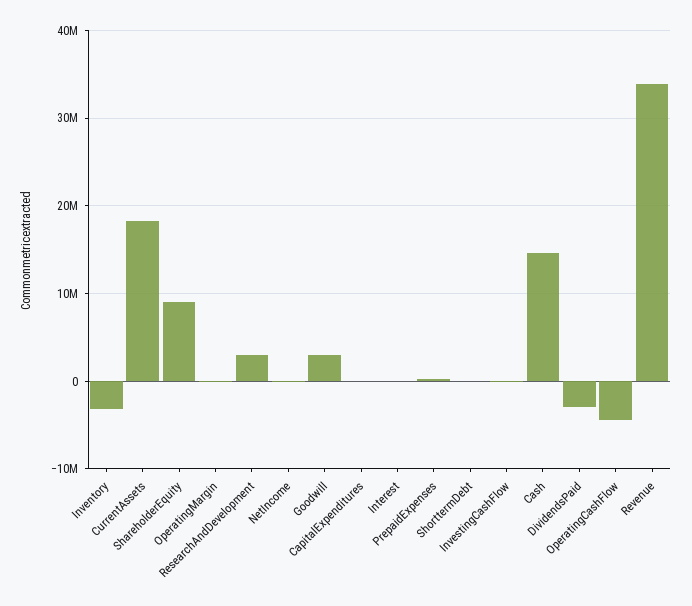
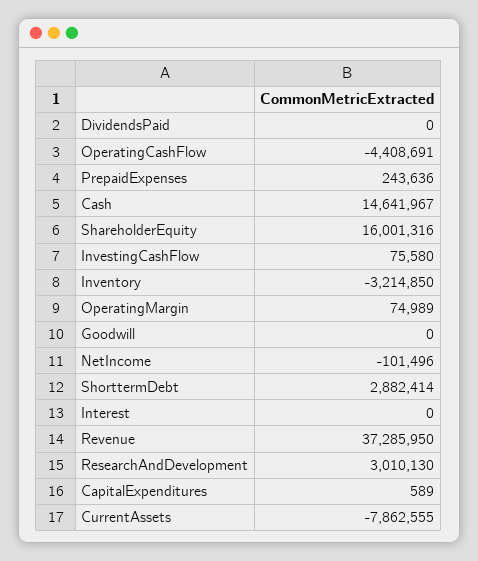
  {
    "Inventory": -3214850,
-   "CurrentAssets": 18000000,
+   "CurrentAssets": -7862555,
-   "ShareholderEquity": 9000000,
+   "ShareholderEquity": 16001316,
    "OperatingMargin": 74989,
    "ResearchAndDevelopment": 3010130,
    "NetIncome": -101496,
-   "Goodwill": 3000000,
+   "Goodwill": 0,
    "CapitalExpenditures": 589,
    "Interest": 0,
    "PrepaidExpenses": 243636,
-   "ShorttermDebt": 0,
+   "ShorttermDebt": 2882414,
    "InvestingCashFlow": 75580,
    "Cash": 14641967,
-   "DividendsPaid": -3000000,
+   "DividendsPaid": 0,
    "OperatingCashFlow": -4408691,
-   "Revenue": 34000000
+   "Revenue": 37285950
  }

